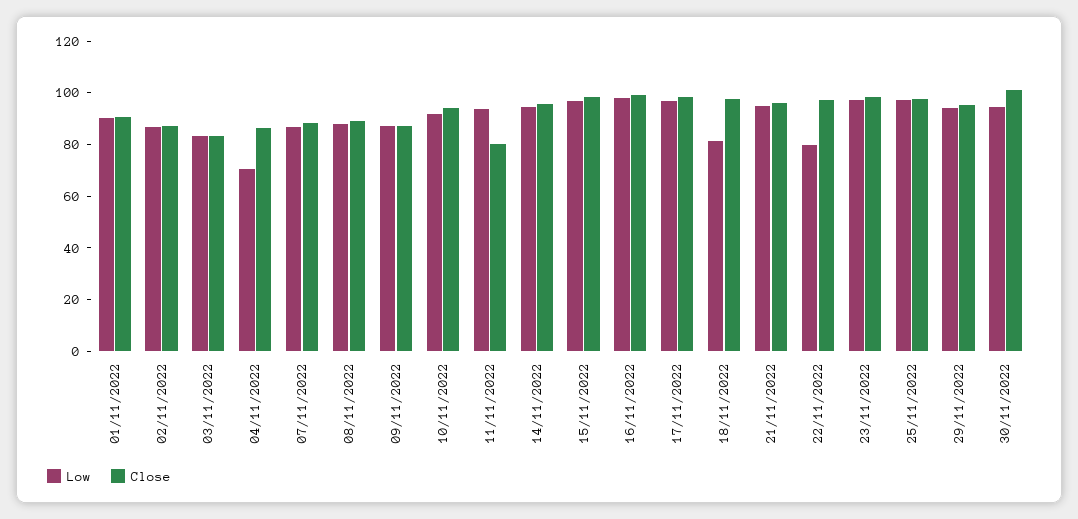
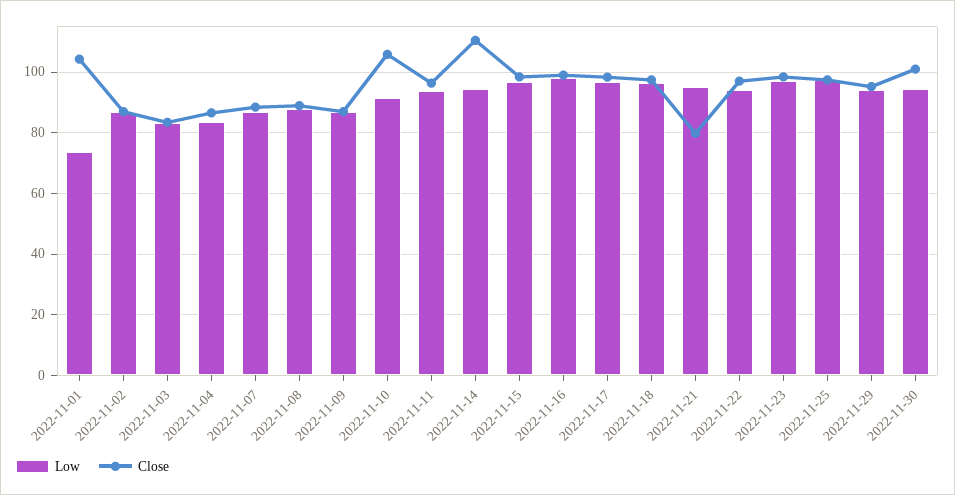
  {
    "Low": {
-     "01/11/2022": 90,
+     "01/11/2022": 74,
      "02/11/2022": 86,
      "03/11/2022": 84,
-     "04/11/2022": 70,
+     "04/11/2022": 84,
      "07/11/2022": 86,
      "08/11/2022": 88,
      "09/11/2022": 88,
      "10/11/2022": 92,
      "11/11/2022": 94,
      "14/11/2022": 94,
      "15/11/2022": 96,
      "16/11/2022": 98,
      "17/11/2022": 96,
-     "18/11/2022": 80,
+     "18/11/2022": 96,
      "21/11/2022": 96,
-     "22/11/2022": 80,
+     "22/11/2022": 94,
      "23/11/2022": 98,
      "25/11/2022": 98,
      "29/11/2022": 94,
      "30/11/2022": 94
    },
    "Close": {
-     "01/11/2022": 90,
+     "01/11/2022": 104,
      "02/11/2022": 86,
      "03/11/2022": 84,
      "04/11/2022": 86,
      "07/11/2022": 88,
      "08/11/2022": 90,
      "09/11/2022": 88,
-     "10/11/2022": 95,
+     "10/11/2022": 106,
-     "11/11/2022": 80,
+     "11/11/2022": 96,
-     "14/11/2022": 95,
+     "14/11/2022": 110,
      "15/11/2022": 98,
      "16/11/2022": 100,
      "17/11/2022": 98,
      "18/11/2022": 98,
-     "21/11/2022": 95,
+     "21/11/2022": 80,
      "22/11/2022": 98,
      "23/11/2022": 98,
      "25/11/2022": 98,
      "29/11/2022": 96,
      "30/11/2022": 100
    }
  }

